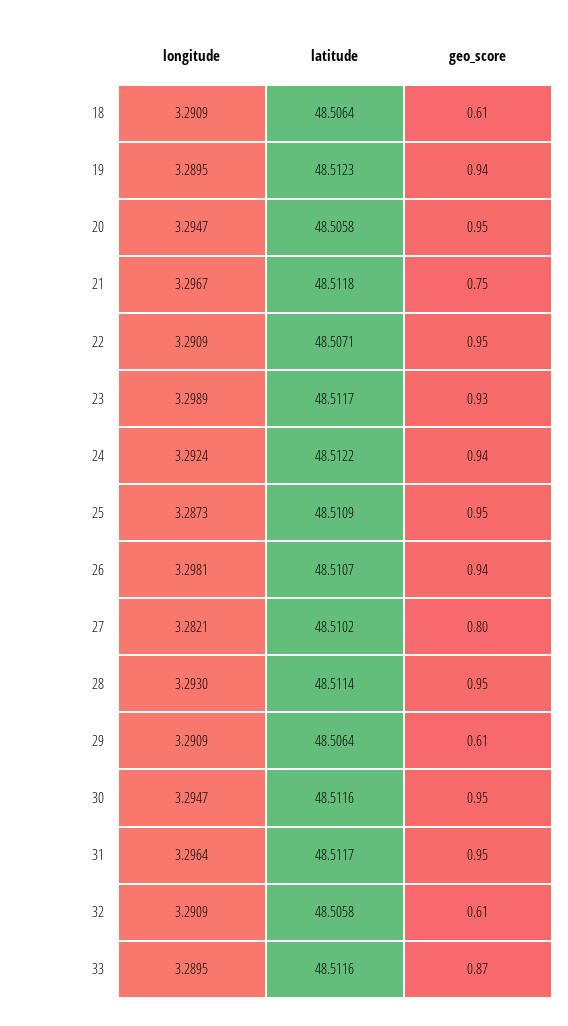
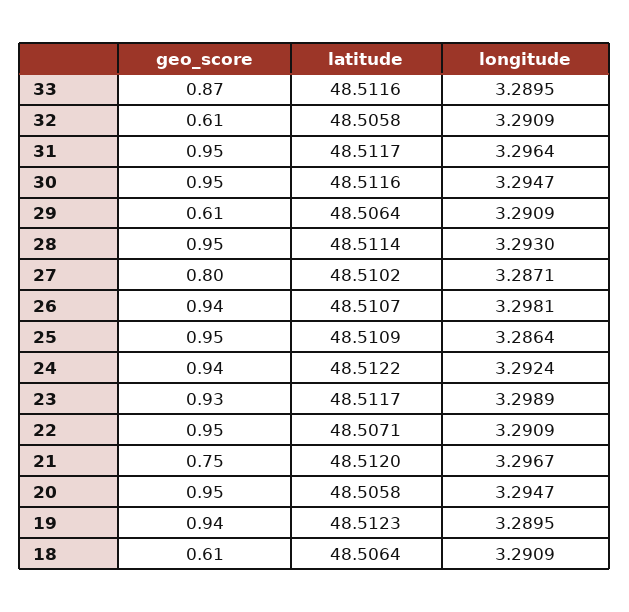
  {
    "longitude": {
      "18": 3.2909,
      "19": 3.2895,
      "20": 3.2947,
      "21": 3.2967,
      "22": 3.2909,
      "23": 3.2989,
      "24": 3.2924,
-     "25": 3.2873,
+     "25": 3.2864,
      "26": 3.2981,
-     "27": 3.2821,
+     "27": 3.2871,
      "28": 3.293,
      "29": 3.2909,
      "30": 3.2947,
      "31": 3.2964,
      "32": 3.2909,
      "33": 3.2895
    },
    "latitude": {
      "18": 48.5064,
      "19": 48.5123,
      "20": 48.5058,
-     "21": 48.5118,
+     "21": 48.512,
      "22": 48.5071,
      "23": 48.5117,
      "24": 48.5122,
      "25": 48.5109,
      "26": 48.5107,
      "27": 48.5102,
      "28": 48.5114,
      "29": 48.5064,
      "30": 48.5116,
      "31": 48.5117,
      "32": 48.5058,
      "33": 48.5116
    },
    "geo_score": {
      "18": 0.61,
      "19": 0.94,
      "20": 0.95,
      "21": 0.75,
      "22": 0.95,
      "23": 0.93,
      "24": 0.94,
      "25": 0.95,
      "26": 0.94,
      "27": 0.8,
      "28": 0.95,
      "29": 0.61,
      "30": 0.95,
      "31": 0.95,
      "32": 0.61,
      "33": 0.87
    }
  }

